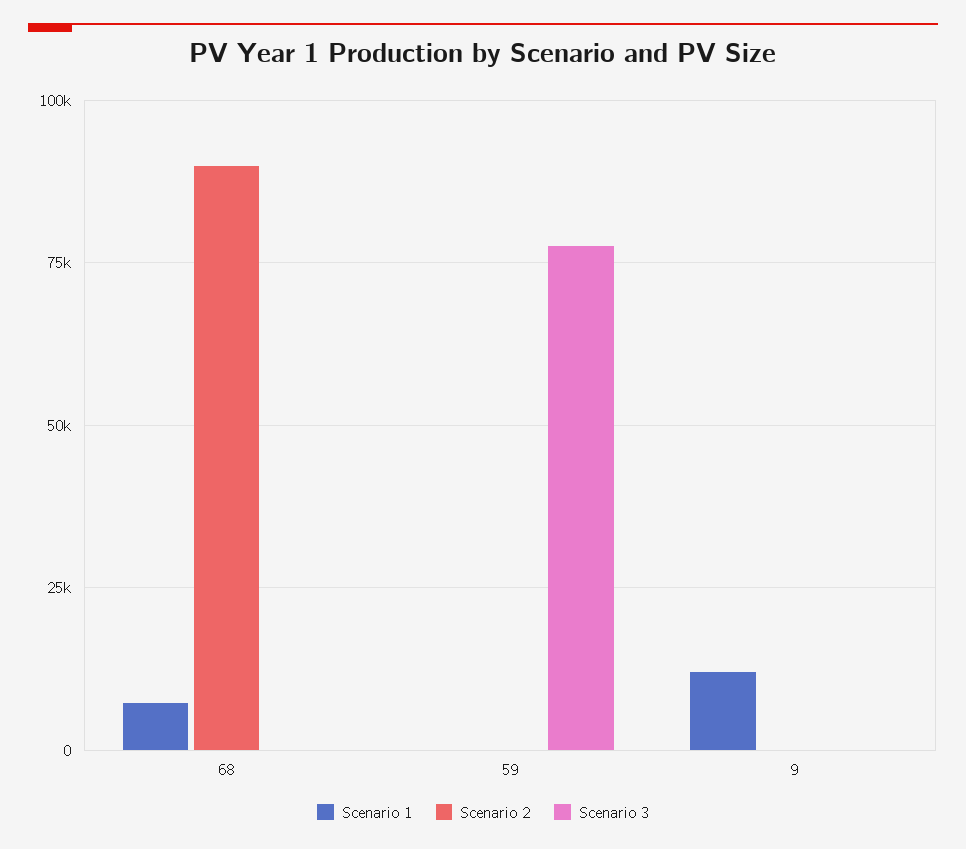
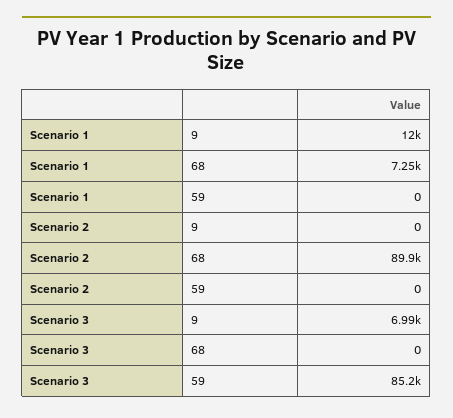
  {
    "Scenario 1": {
      "68": 7250,
      "59": 0,
      "9": 12000
    },
    "Scenario 2": {
      "68": 89900,
      "59": 0,
      "9": 0
    },
    "Scenario 3": {
      "68": 0,
-     "59": 77500,
+     "59": 85200,
-     "9": 0
+     "9": 6990
    }
  }

